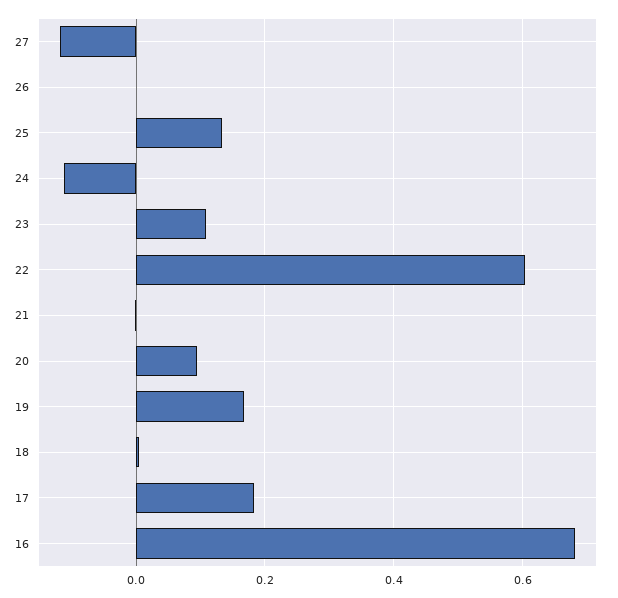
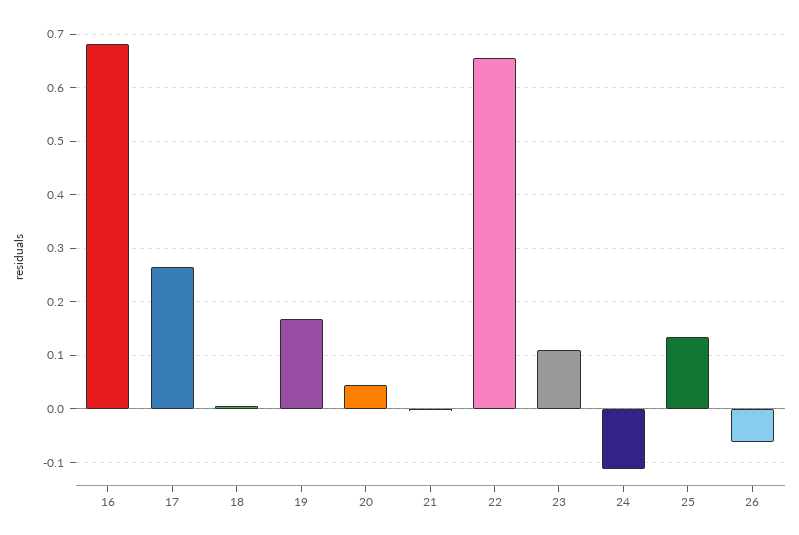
  {
-   "27": -0.12,
-   "26": 0,
+   "26": -0.06,
    "25": 0.14,
    "24": -0.12,
    "23": 0.1,
-   "22": 0.6,
+   "22": 0.66,
    "21": 0,
-   "20": 0.1,
+   "20": 0.04,
    "19": 0.16,
    "18": 0,
-   "17": 0.18,
+   "17": 0.26,
    "16": 0.68
  }

